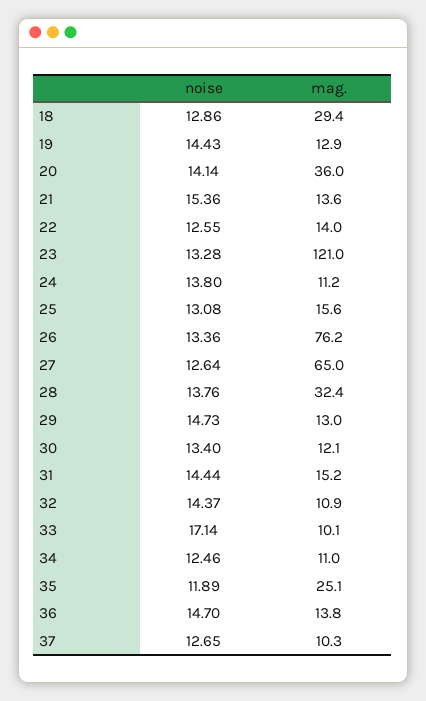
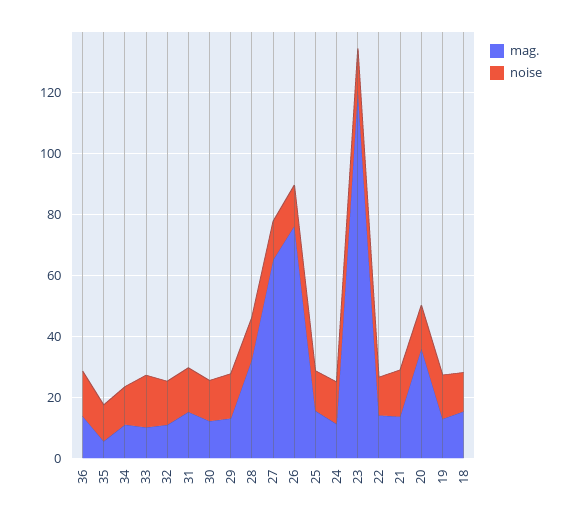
  {
    "noise": {
      "18": 12.86,
      "19": 14.43,
      "20": 14.14,
      "21": 15.36,
      "22": 12.55,
      "23": 13.28,
      "24": 13.8,
      "25": 13.08,
      "26": 13.36,
      "27": 12.64,
      "28": 13.76,
      "29": 14.73,
      "30": 13.4,
      "31": 14.44,
      "32": 14.37,
      "33": 17.14,
      "34": 12.46,
      "35": 11.89,
-     "36": 14.7,
+     "36": 14.7
-     "37": 12.65
    },
    "mag.": {
-     "18": 29.4,
+     "18": 15,
      "19": 12.9,
      "20": 36,
      "21": 13.6,
      "22": 14,
      "23": 121,
      "24": 11.2,
      "25": 15.6,
      "26": 76.2,
      "27": 65,
      "28": 32.4,
      "29": 13,
      "30": 12.1,
      "31": 15.2,
      "32": 10.9,
      "33": 10.1,
      "34": 11,
-     "35": 25.1,
+     "35": 5,
-     "36": 13.8,
+     "36": 13.8
-     "37": 10.3
    }
  }

